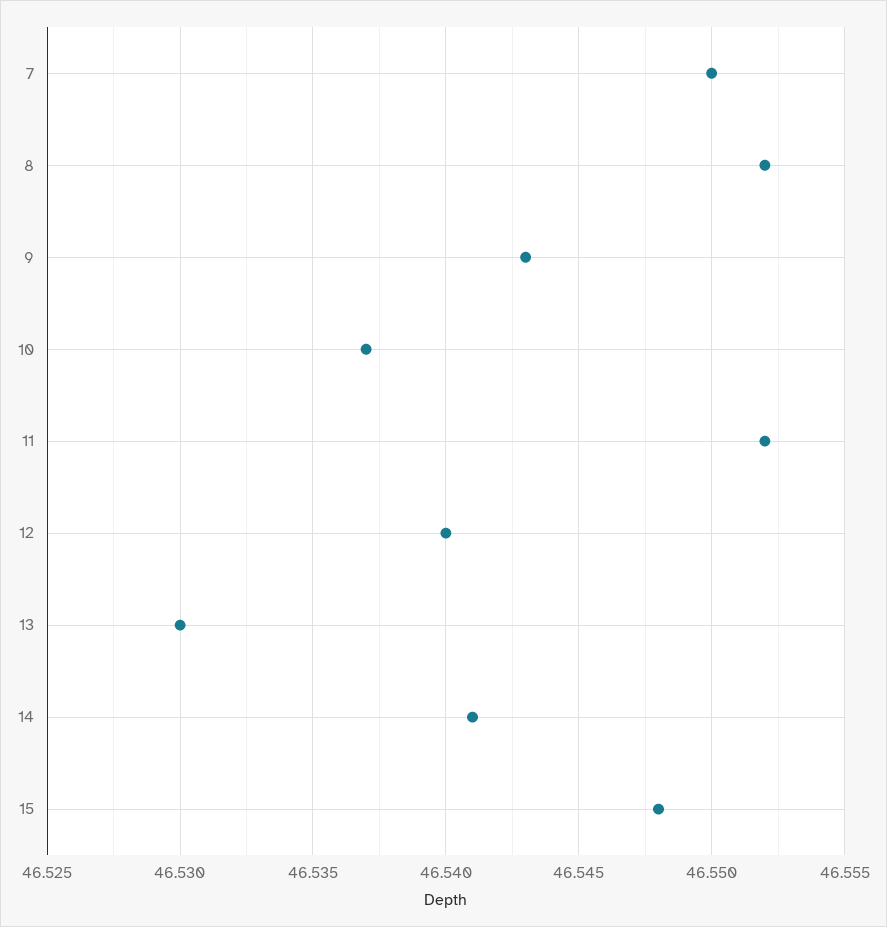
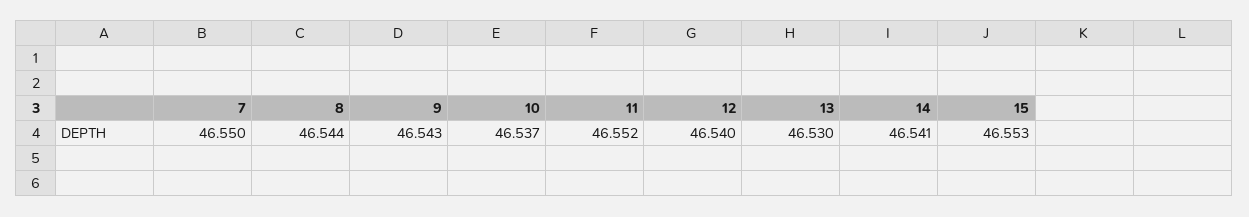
  {
    "7": 46.55,
-   "8": 46.552,
+   "8": 46.544,
    "9": 46.543,
    "10": 46.537,
    "11": 46.552,
    "12": 46.54,
    "13": 46.53,
    "14": 46.541,
-   "15": 46.548
+   "15": 46.553
  }

